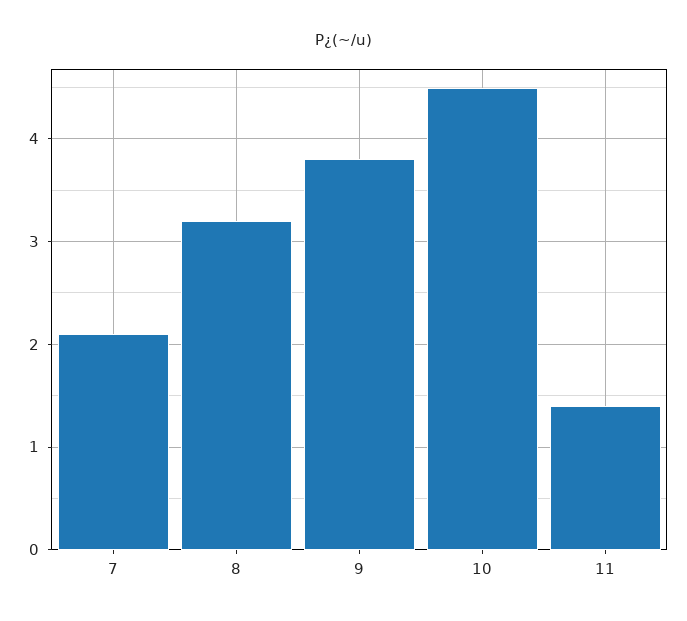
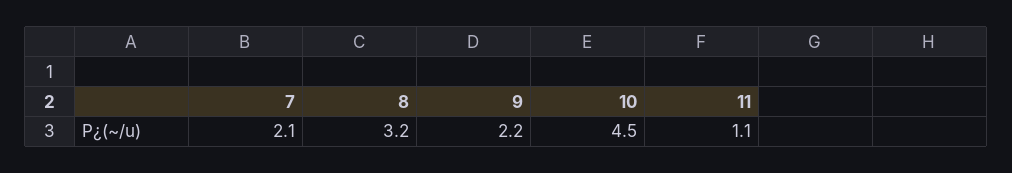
  {
    "7": 2.1,
    "8": 3.2,
-   "9": 3.8,
+   "9": 2.2,
    "10": 4.5,
-   "11": 1.4
+   "11": 1.1
  }

